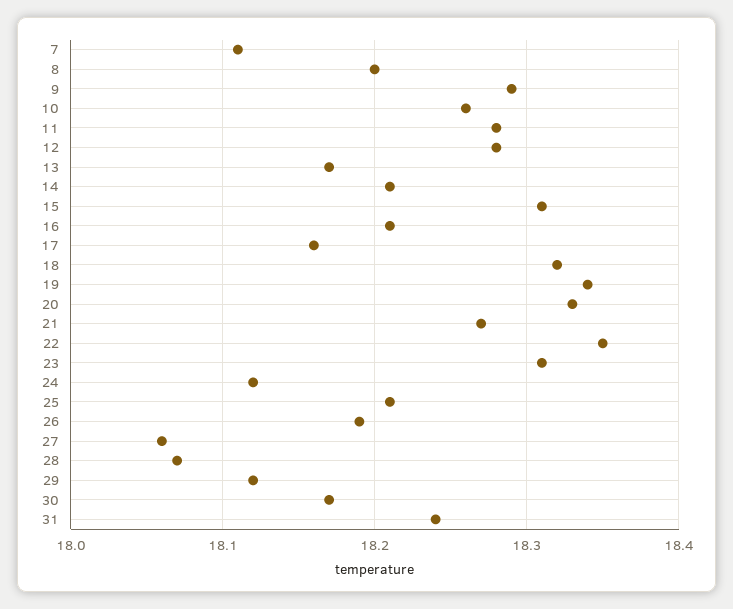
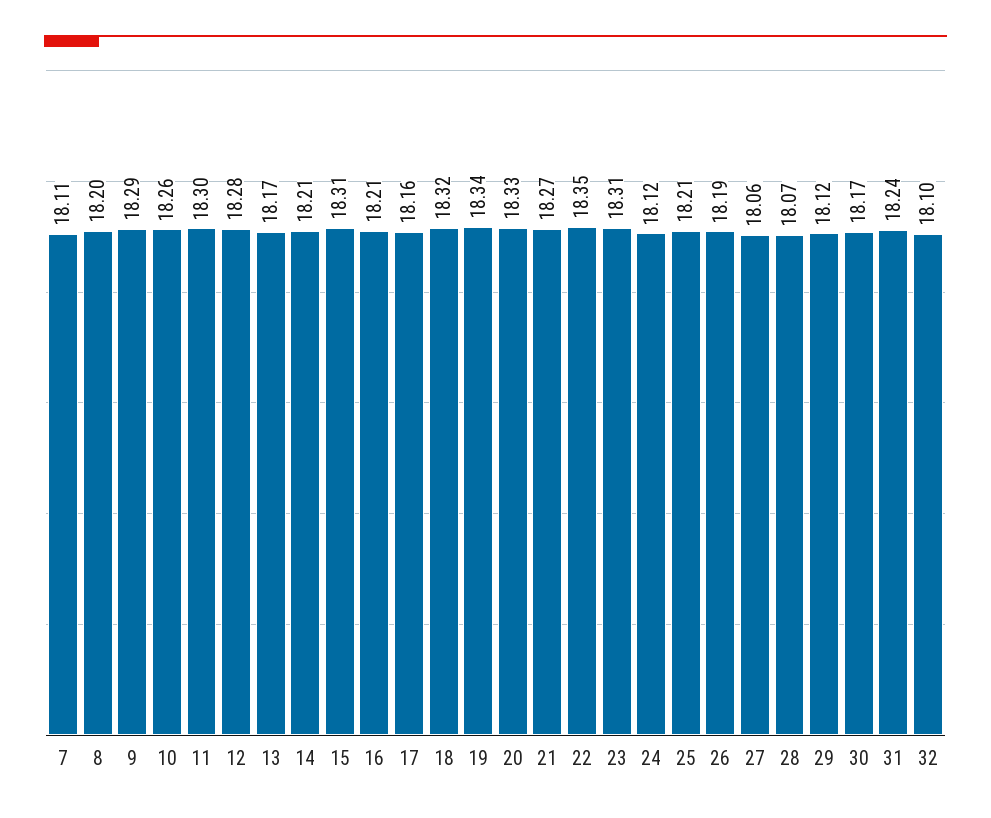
  {
    "7": 18.11,
    "8": 18.2,
    "9": 18.29,
    "10": 18.26,
-   "11": 18.28,
+   "11": 18.3,
    "12": 18.28,
    "13": 18.17,
    "14": 18.21,
    "15": 18.31,
    "16": 18.21,
    "17": 18.16,
    "18": 18.32,
    "19": 18.34,
    "20": 18.33,
    "21": 18.27,
    "22": 18.35,
    "23": 18.31,
    "24": 18.12,
    "25": 18.21,
    "26": 18.19,
    "27": 18.06,
    "28": 18.07,
    "29": 18.12,
    "30": 18.17,
-   "31": 18.24
+   "31": 18.24,
+   "32": 18.1
  }

